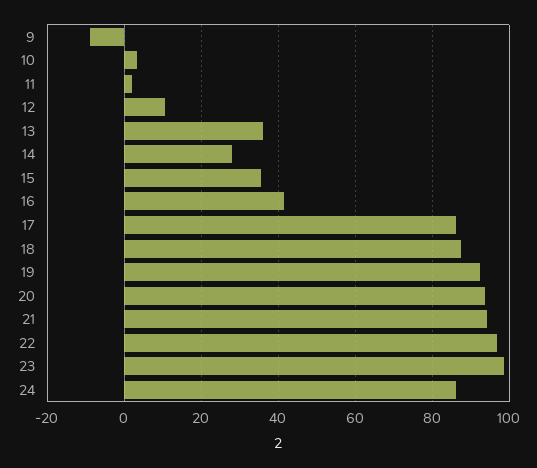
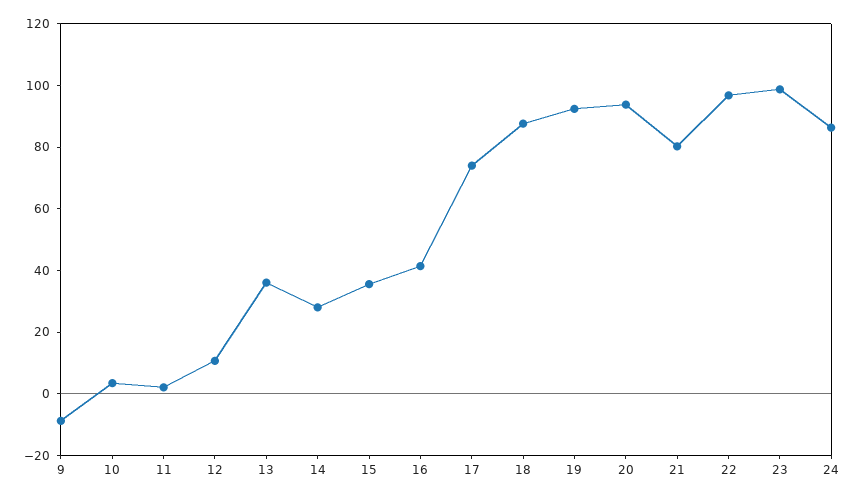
  {
    "9": -8,
    "10": 4,
    "11": 2,
    "12": 10,
    "13": 36,
    "14": 28,
    "15": 36,
    "16": 42,
-   "17": 86,
+   "17": 75,
    "18": 88,
    "19": 92,
    "20": 94,
-   "21": 94,
+   "21": 80,
    "22": 96,
    "23": 98,
    "24": 86
  }

